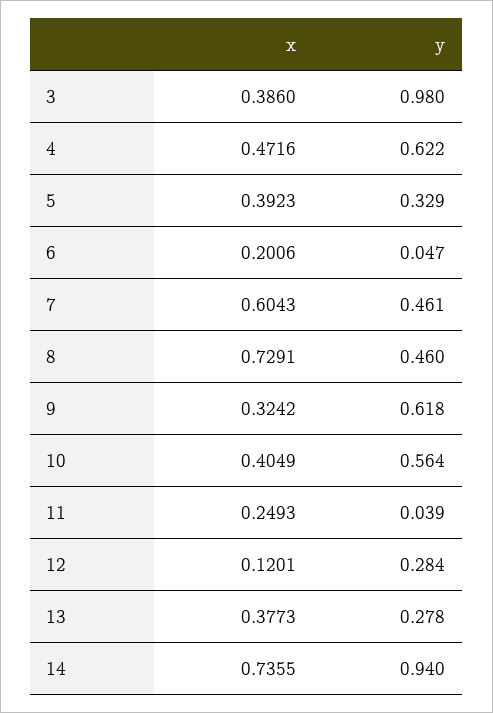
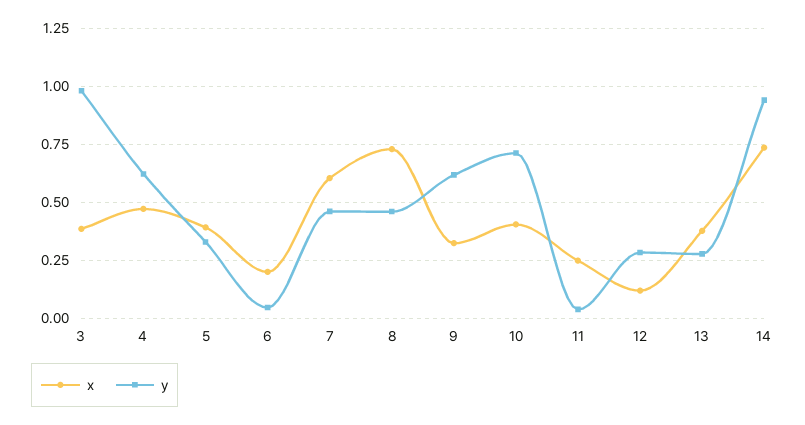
  {
    "x": {
      "3": 0.386,
      "4": 0.4716,
      "5": 0.3923,
      "6": 0.2006,
      "7": 0.6043,
      "8": 0.7291,
      "9": 0.3242,
      "10": 0.4049,
      "11": 0.2493,
      "12": 0.1201,
      "13": 0.3773,
      "14": 0.7355
    },
    "y": {
      "3": 0.98,
      "4": 0.622,
      "5": 0.329,
      "6": 0.047,
      "7": 0.461,
      "8": 0.46,
      "9": 0.618,
-     "10": 0.564,
+     "10": 0.7,
      "11": 0.039,
      "12": 0.284,
      "13": 0.278,
      "14": 0.94
    }
  }

